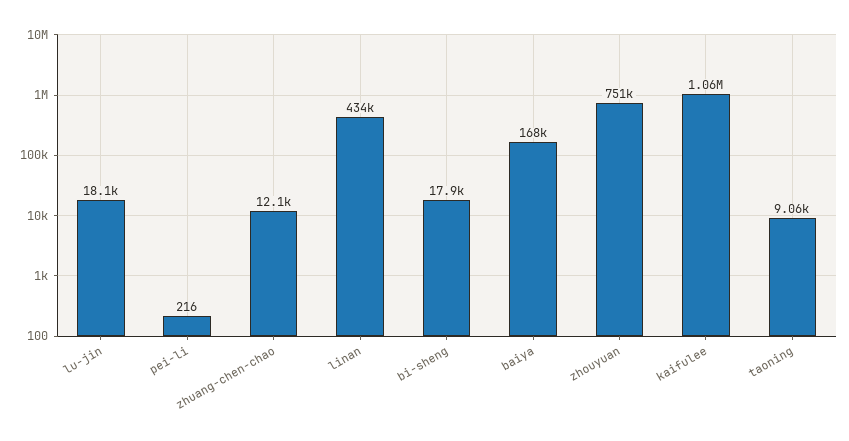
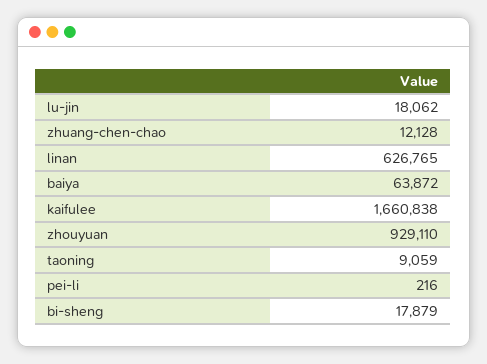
  {
    "lu-jin": 18062,
    "pei-li": 216,
    "zhuang-chen-chao": 12128,
-   "linan": 434000,
+   "linan": 626765,
    "bi-sheng": 17879,
-   "baiya": 168000,
+   "baiya": 63872,
-   "zhouyuan": 751000,
+   "zhouyuan": 929110,
-   "kaifulee": 1060000,
+   "kaifulee": 1660838,
    "taoning": 9059
  }

